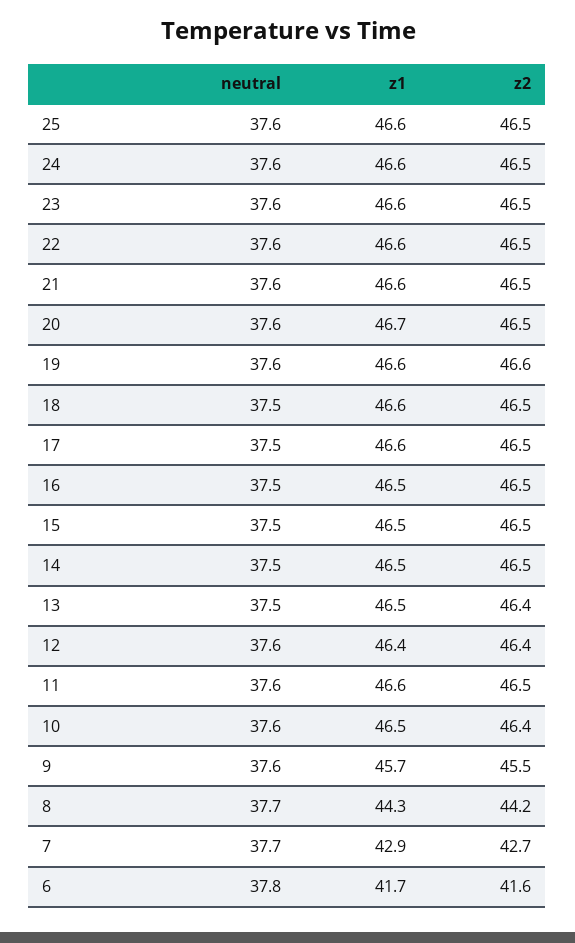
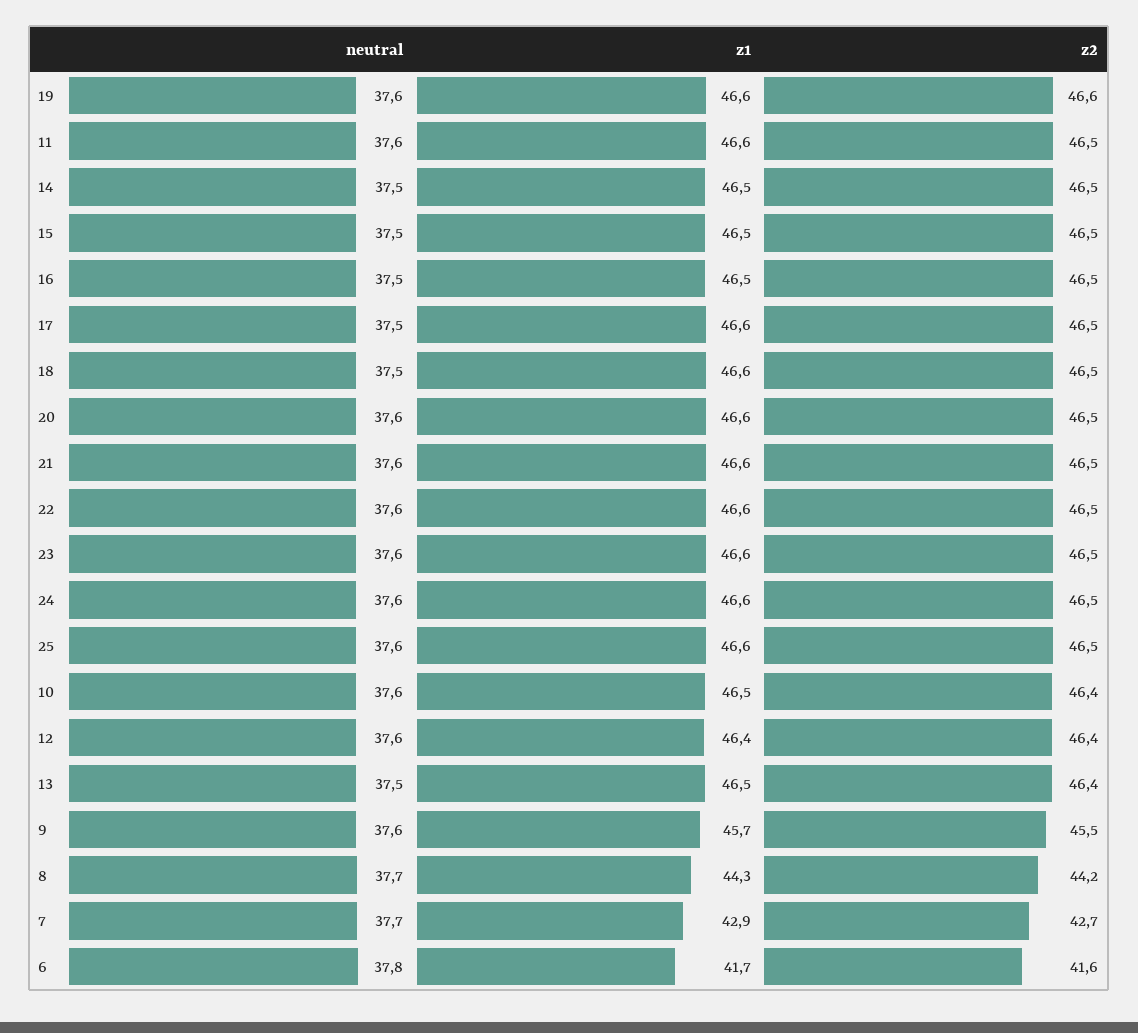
  {
    "neutral": {
      "25": 37.6,
      "24": 37.6,
      "23": 37.6,
      "22": 37.6,
      "21": 37.6,
      "20": 37.6,
      "19": 37.6,
      "18": 37.5,
      "17": 37.5,
      "16": 37.5,
      "15": 37.5,
      "14": 37.5,
      "13": 37.5,
      "12": 37.6,
      "11": 37.6,
      "10": 37.6,
      "9": 37.6,
      "8": 37.7,
      "7": 37.7,
      "6": 37.8
    },
    "z1": {
      "25": 46.6,
      "24": 46.6,
      "23": 46.6,
      "22": 46.6,
      "21": 46.6,
-     "20": 46.7,
+     "20": 46.6,
      "19": 46.6,
      "18": 46.6,
      "17": 46.6,
      "16": 46.5,
      "15": 46.5,
      "14": 46.5,
      "13": 46.5,
      "12": 46.4,
      "11": 46.6,
      "10": 46.5,
      "9": 45.7,
      "8": 44.3,
      "7": 42.9,
      "6": 41.7
    },
    "z2": {
      "25": 46.5,
      "24": 46.5,
      "23": 46.5,
      "22": 46.5,
      "21": 46.5,
      "20": 46.5,
      "19": 46.6,
      "18": 46.5,
      "17": 46.5,
      "16": 46.5,
      "15": 46.5,
      "14": 46.5,
      "13": 46.4,
      "12": 46.4,
      "11": 46.5,
      "10": 46.4,
      "9": 45.5,
      "8": 44.2,
      "7": 42.7,
      "6": 41.6
    }
  }

